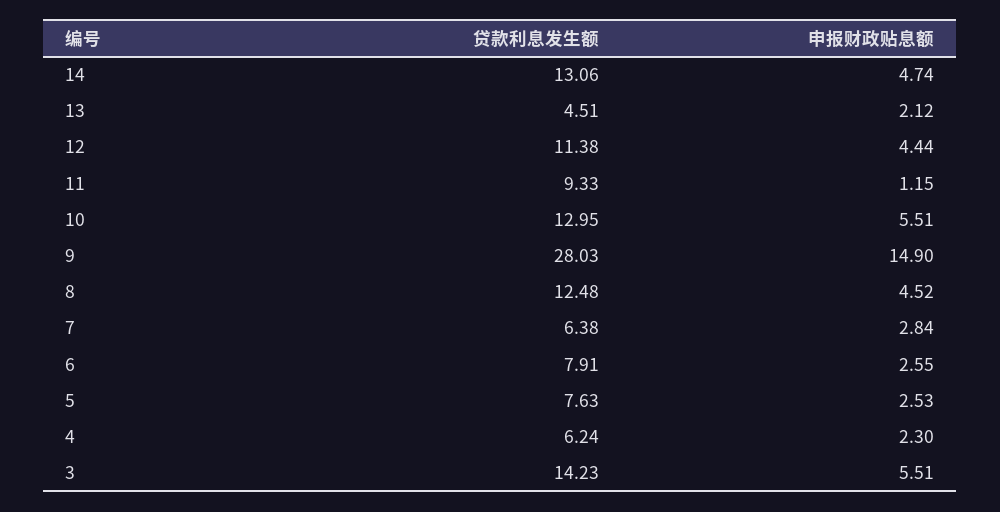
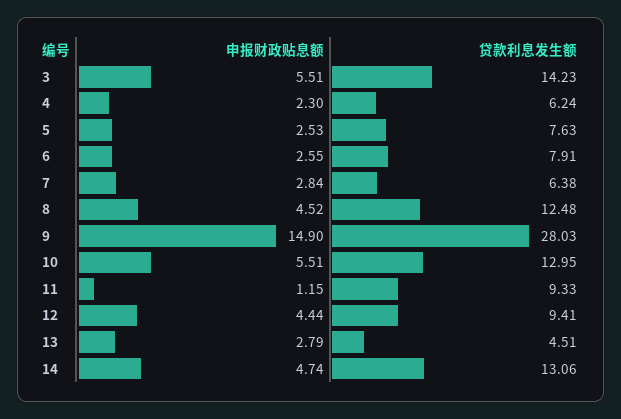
  {
    "贷款利息发生额": {
      "14": 13.06,
      "13": 4.51,
-     "12": 11.38,
+     "12": 9.41,
      "11": 9.33,
      "10": 12.95,
      "9": 28.03,
      "8": 12.48,
      "7": 6.38,
      "6": 7.91,
      "5": 7.63,
      "4": 6.24,
      "3": 14.23
    },
    "申报财政贴息额": {
      "14": 4.74,
-     "13": 2.12,
+     "13": 2.79,
      "12": 4.44,
      "11": 1.15,
      "10": 5.51,
      "9": 14.9,
      "8": 4.52,
      "7": 2.84,
      "6": 2.55,
      "5": 2.53,
      "4": 2.3,
      "3": 5.51
    }
  }

